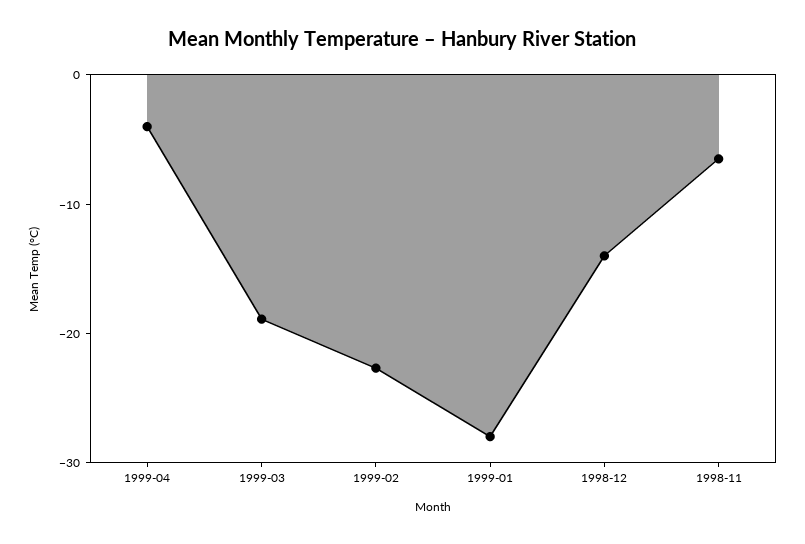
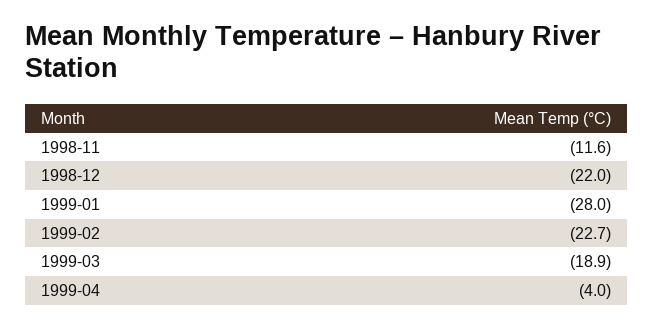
  {
    "1999-04": -4,
    "1999-03": -18.9,
    "1999-02": -22.7,
    "1999-01": -28,
-   "1998-12": -14,
+   "1998-12": -22,
-   "1998-11": -6
+   "1998-11": -11.6
  }

